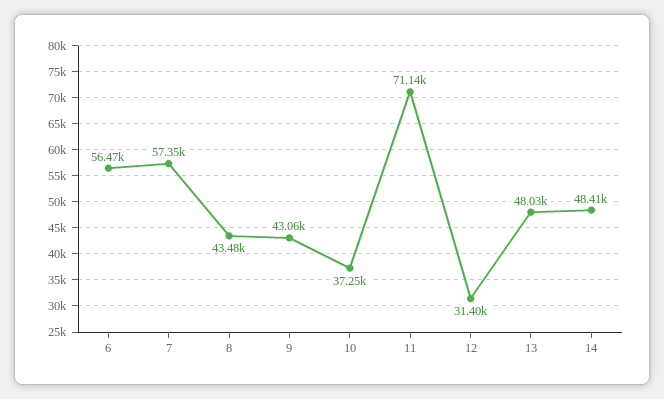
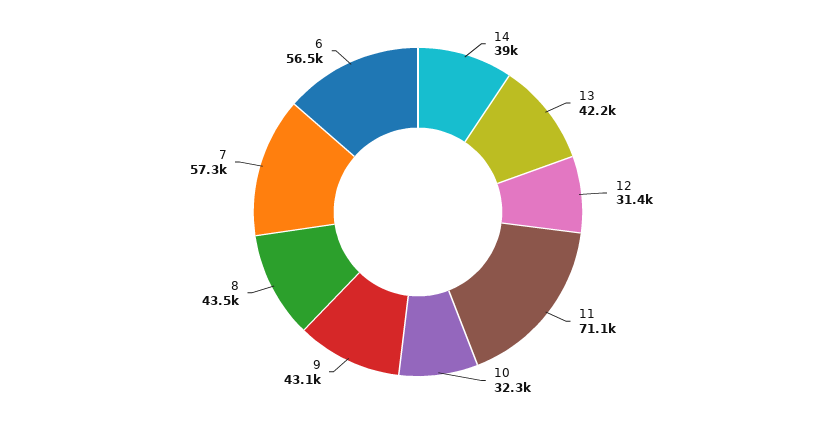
  {
    "6": 56470,
    "7": 57350,
    "8": 43480,
    "9": 43060,
-   "10": 37250,
+   "10": 32300,
    "11": 71140,
    "12": 31400,
-   "13": 48030,
+   "13": 42200,
-   "14": 48410
+   "14": 39000
  }

